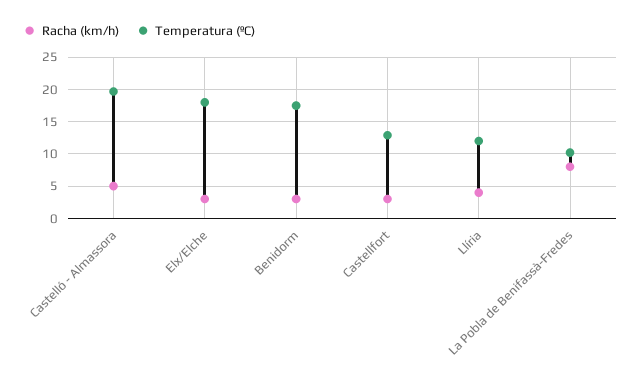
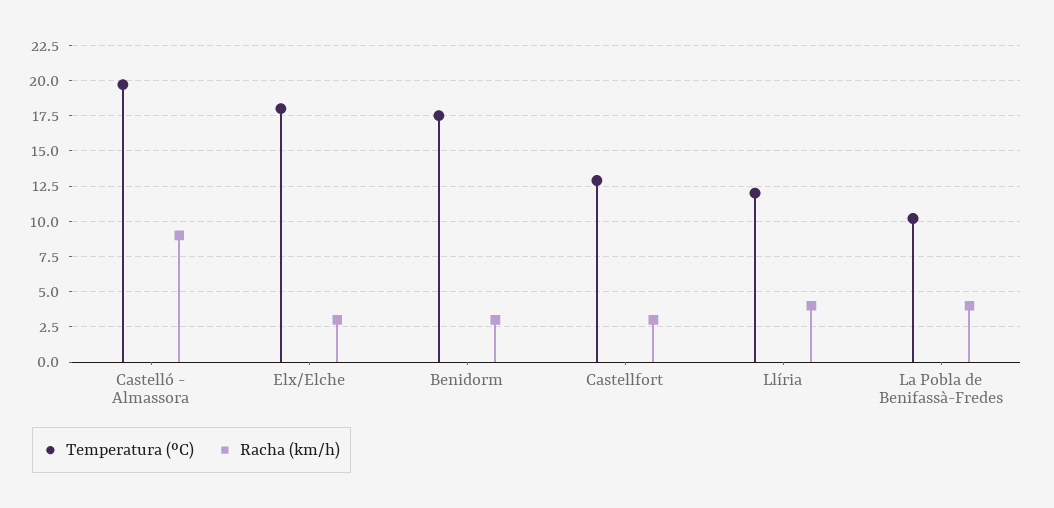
  {
    "Racha (km/h)": {
-     "Castelló - Almassora": 5,
+     "Castelló - Almassora": 9,
      "Elx/Elche": 3,
      "Benidorm": 3,
      "Castellfort": 3,
      "Llíria": 4,
-     "La Pobla de Benifassà-Fredes": 8
+     "La Pobla de Benifassà-Fredes": 4
    },
    "Temperatura (ºC)": {
      "Castelló - Almassora": 19.5,
      "Elx/Elche": 18,
      "Benidorm": 17.5,
      "Castellfort": 13,
      "Llíria": 12,
      "La Pobla de Benifassà-Fredes": 10
    }
  }

